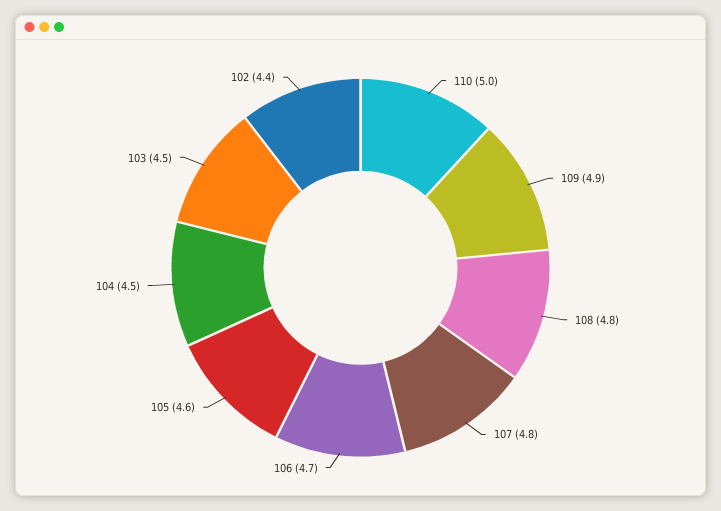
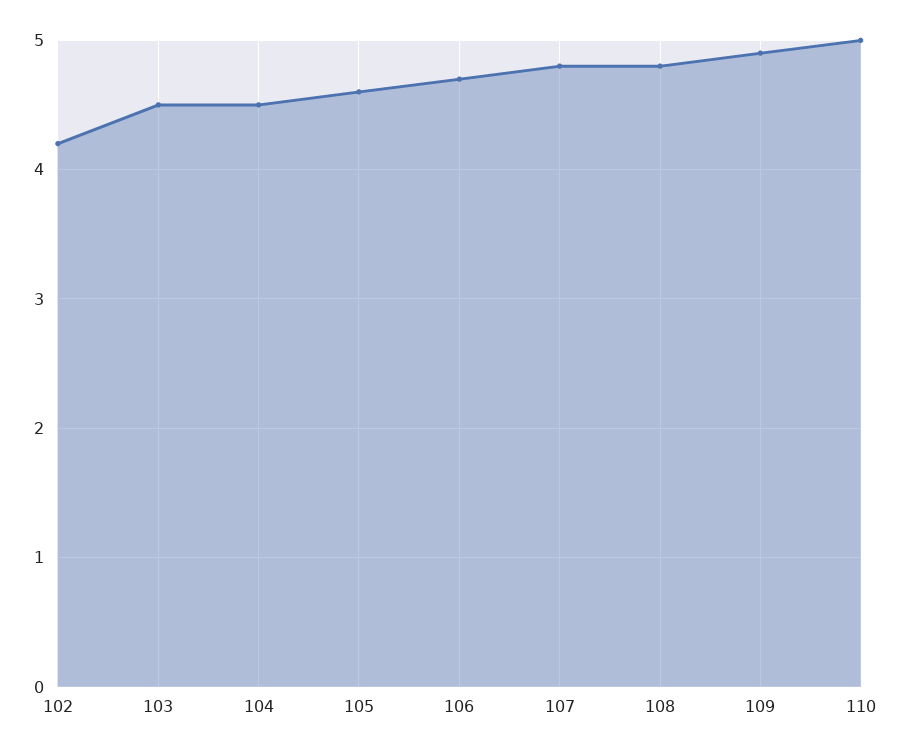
  {
    "110": 5,
    "109": 4.9,
    "108": 4.8,
    "107": 4.8,
    "106": 4.7,
    "105": 4.6,
    "104": 4.5,
    "103": 4.5,
-   "102": 4.4
+   "102": 4.2
  }

